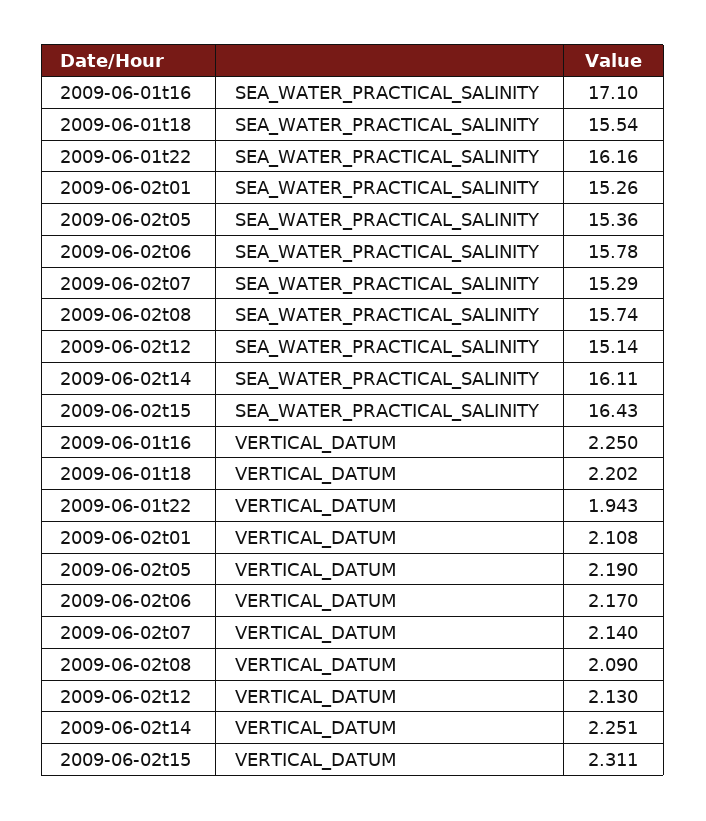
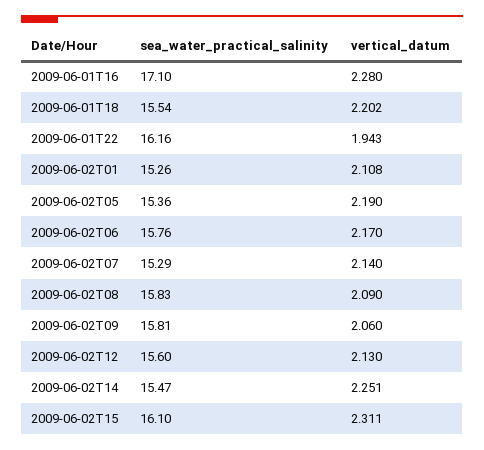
  {
    "2009-06-01t16": {
      "SEA_WATER_PRACTICAL_SALINITY": 17.1,
-     "VERTICAL_DATUM": 2.25
+     "VERTICAL_DATUM": 2.28
    },
    "2009-06-01t18": {
      "SEA_WATER_PRACTICAL_SALINITY": 15.54,
      "VERTICAL_DATUM": 2.202
    },
    "2009-06-01t22": {
      "SEA_WATER_PRACTICAL_SALINITY": 16.16,
      "VERTICAL_DATUM": 1.943
    },
    "2009-06-02t01": {
      "SEA_WATER_PRACTICAL_SALINITY": 15.26,
      "VERTICAL_DATUM": 2.108
    },
    "2009-06-02t05": {
      "SEA_WATER_PRACTICAL_SALINITY": 15.36,
      "VERTICAL_DATUM": 2.19
    },
    "2009-06-02t06": {
-     "SEA_WATER_PRACTICAL_SALINITY": 15.78,
+     "SEA_WATER_PRACTICAL_SALINITY": 15.76,
      "VERTICAL_DATUM": 2.17
    },
    "2009-06-02t07": {
      "SEA_WATER_PRACTICAL_SALINITY": 15.29,
      "VERTICAL_DATUM": 2.14
    },
    "2009-06-02t08": {
-     "SEA_WATER_PRACTICAL_SALINITY": 15.74,
+     "SEA_WATER_PRACTICAL_SALINITY": 15.83,
      "VERTICAL_DATUM": 2.09
    },
    "2009-06-02t12": {
-     "SEA_WATER_PRACTICAL_SALINITY": 15.14,
+     "SEA_WATER_PRACTICAL_SALINITY": 15.6,
      "VERTICAL_DATUM": 2.13
    },
    "2009-06-02t14": {
-     "SEA_WATER_PRACTICAL_SALINITY": 16.11,
+     "SEA_WATER_PRACTICAL_SALINITY": 15.47,
      "VERTICAL_DATUM": 2.251
    },
    "2009-06-02t15": {
-     "SEA_WATER_PRACTICAL_SALINITY": 16.43,
+     "SEA_WATER_PRACTICAL_SALINITY": 16.1,
      "VERTICAL_DATUM": 2.311
-   }
+   },
+   "2009-06-02T09": {
+     "SEA_WATER_PRACTICAL_SALINITY": 15.81,
+     "VERTICAL_DATUM": 2.06
+   }
  }

